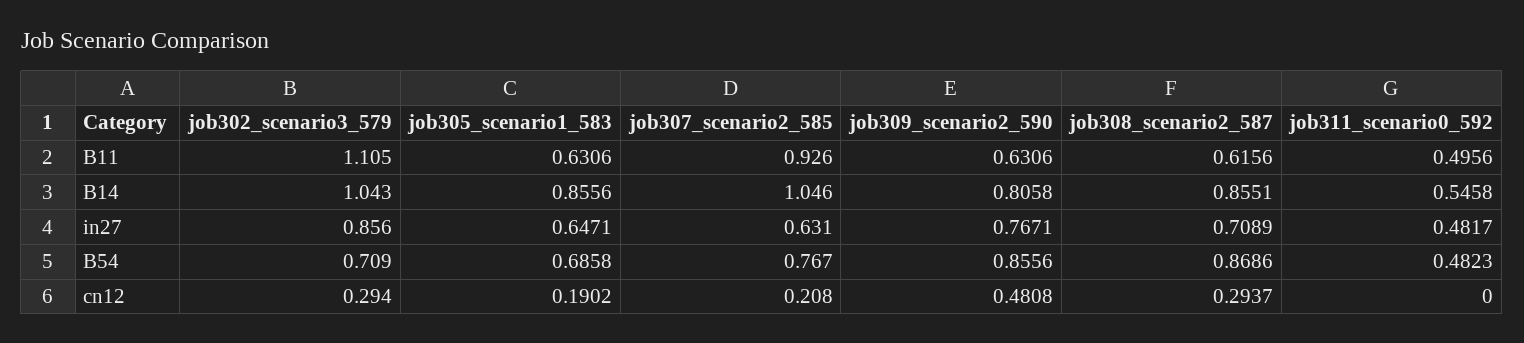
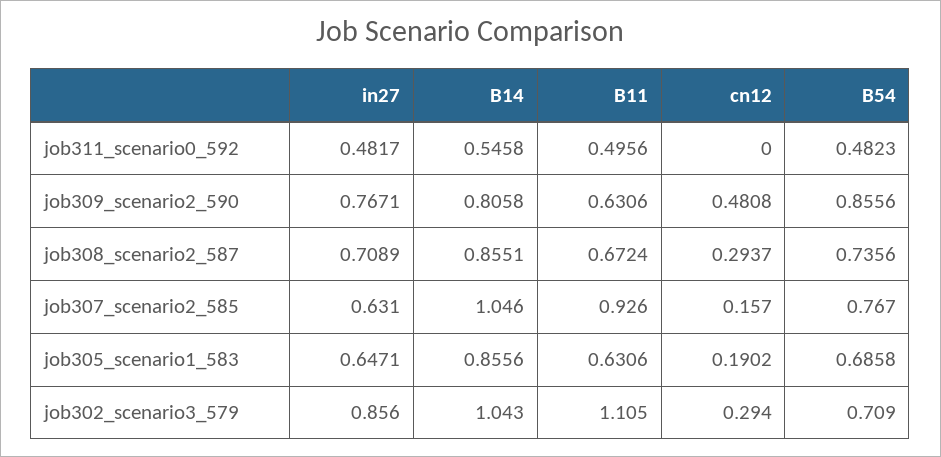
  {
    "job302_scenario3_579": {
      "B11": 1.105,
      "B14": 1.043,
      "in27": 0.856,
      "B54": 0.709,
      "cn12": 0.294
    },
    "job305_scenario1_583": {
      "B11": 0.6306,
      "B14": 0.8556,
      "in27": 0.6471,
      "B54": 0.6858,
      "cn12": 0.1902
    },
    "job307_scenario2_585": {
      "B11": 0.926,
      "B14": 1.046,
      "in27": 0.631,
      "B54": 0.767,
-     "cn12": 0.208
+     "cn12": 0.157
    },
    "job309_scenario2_590": {
      "B11": 0.6306,
      "B14": 0.8058,
      "in27": 0.7671,
      "B54": 0.8556,
      "cn12": 0.4808
    },
    "job308_scenario2_587": {
-     "B11": 0.6156,
+     "B11": 0.6724,
      "B14": 0.8551,
      "in27": 0.7089,
-     "B54": 0.8686,
+     "B54": 0.7356,
      "cn12": 0.2937
    },
    "job311_scenario0_592": {
      "B11": 0.4956,
      "B14": 0.5458,
      "in27": 0.4817,
      "B54": 0.4823,
      "cn12": 0
    }
  }

